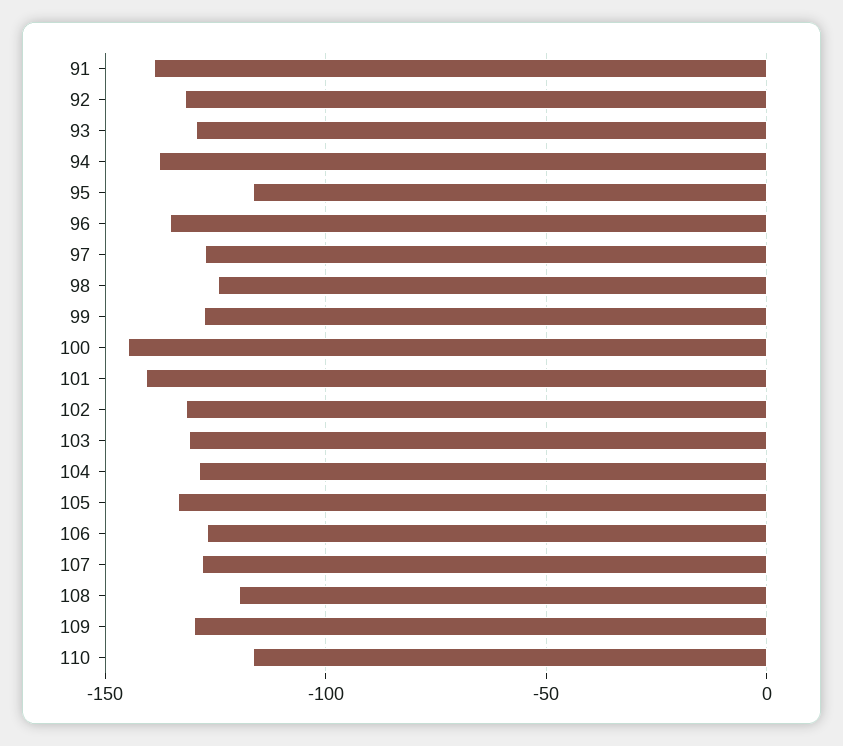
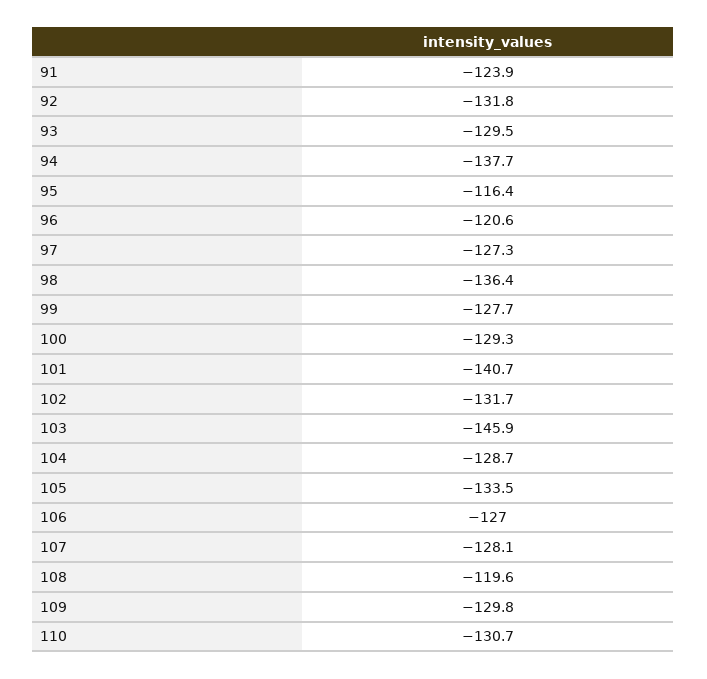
  {
-   "91": -140,
+   "91": -123.9,
    "92": -131.8,
    "93": -129.5,
    "94": -137.7,
    "95": -116.4,
-   "96": -135,
+   "96": -120.6,
    "97": -127.3,
-   "98": -125,
+   "98": -136.4,
    "99": -127.7,
-   "100": -145,
+   "100": -129.3,
    "101": -140.7,
    "102": -131.7,
-   "103": -130,
+   "103": -145.9,
    "104": -128.7,
    "105": -133.5,
    "106": -127,
    "107": -128.1,
    "108": -119.6,
    "109": -129.8,
-   "110": -115
+   "110": -130.7
  }

